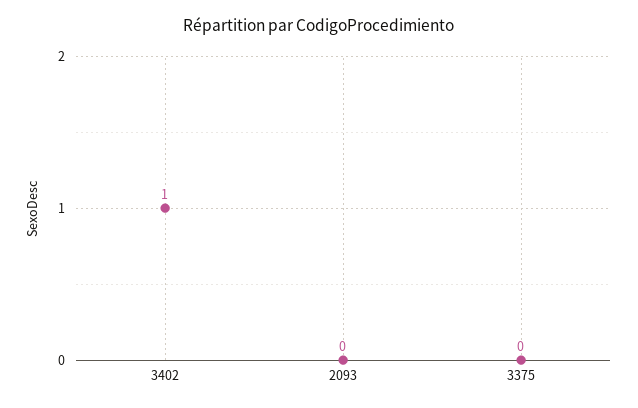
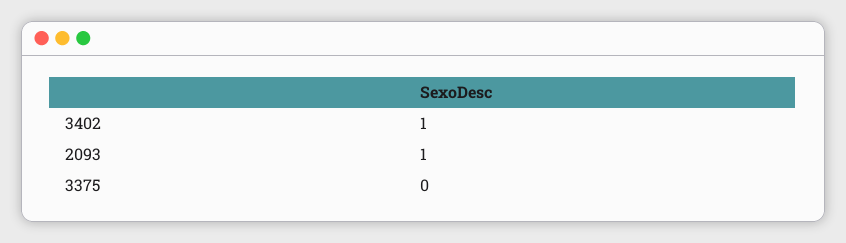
  {
    "3402": 1,
-   "2093": 0,
+   "2093": 1,
    "3375": 0
  }

